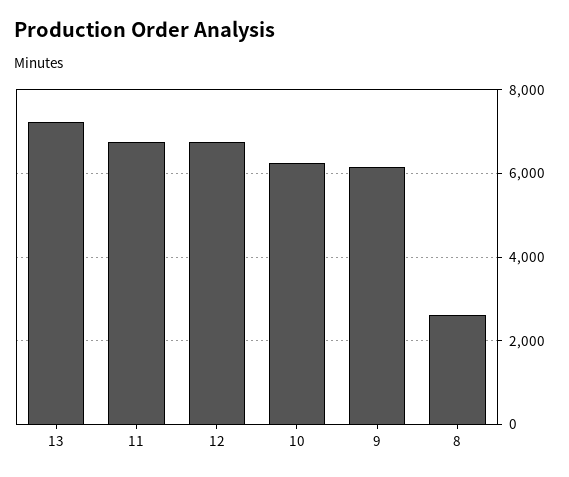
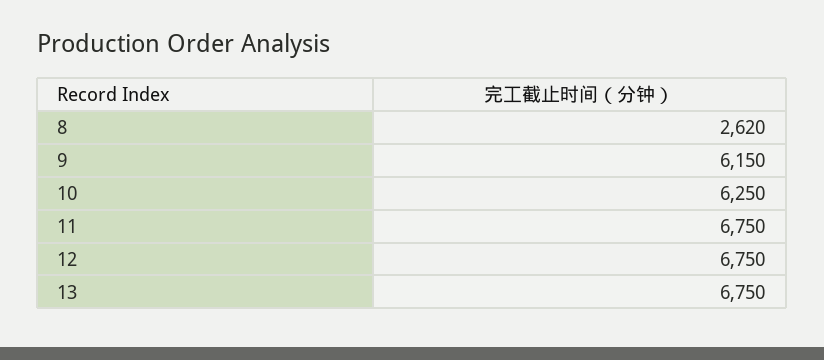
  {
-   "13": 7200,
+   "13": 6750,
    "11": 6750,
    "12": 6750,
    "10": 6250,
    "9": 6150,
    "8": 2620
  }

